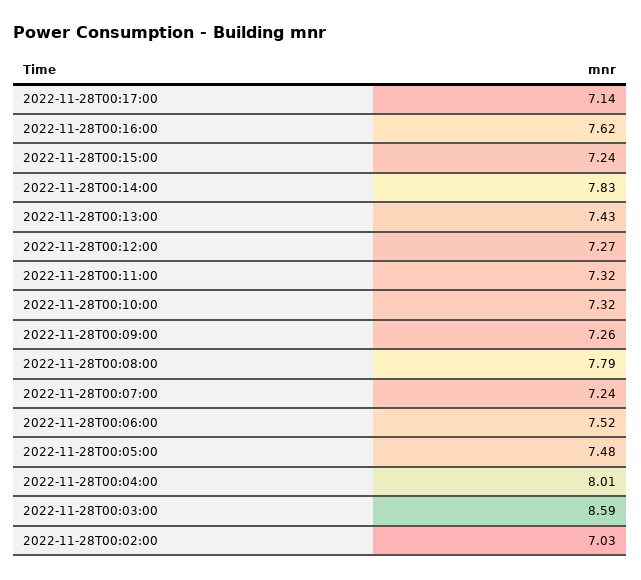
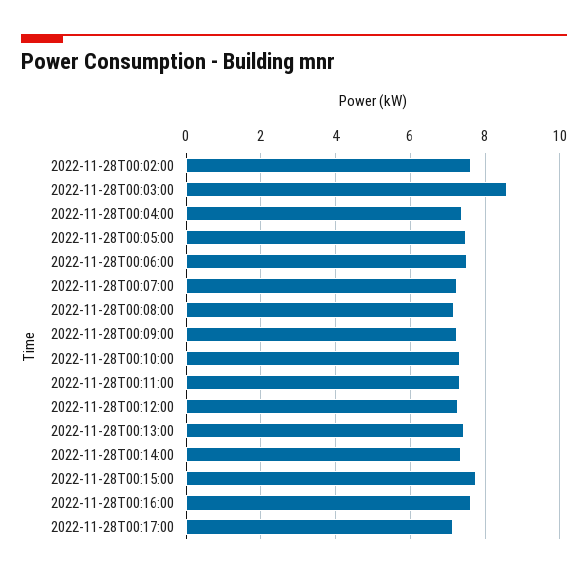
  {
    "2022-11-28T00:17:00": 7.14,
    "2022-11-28T00:16:00": 7.62,
-   "2022-11-28T00:15:00": 7.24,
+   "2022-11-28T00:15:00": 7.8,
-   "2022-11-28T00:14:00": 7.83,
+   "2022-11-28T00:14:00": 7.4,
    "2022-11-28T00:13:00": 7.43,
    "2022-11-28T00:12:00": 7.27,
    "2022-11-28T00:11:00": 7.32,
    "2022-11-28T00:10:00": 7.32,
    "2022-11-28T00:09:00": 7.26,
-   "2022-11-28T00:08:00": 7.79,
+   "2022-11-28T00:08:00": 7.2,
    "2022-11-28T00:07:00": 7.24,
    "2022-11-28T00:06:00": 7.52,
    "2022-11-28T00:05:00": 7.48,
-   "2022-11-28T00:04:00": 8.01,
+   "2022-11-28T00:04:00": 7.4,
    "2022-11-28T00:03:00": 8.59,
-   "2022-11-28T00:02:00": 7.03
+   "2022-11-28T00:02:00": 7.6
  }

